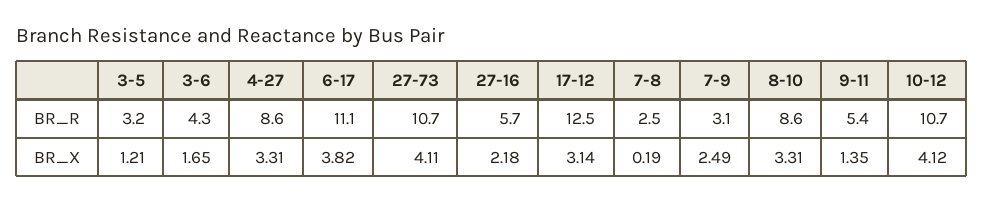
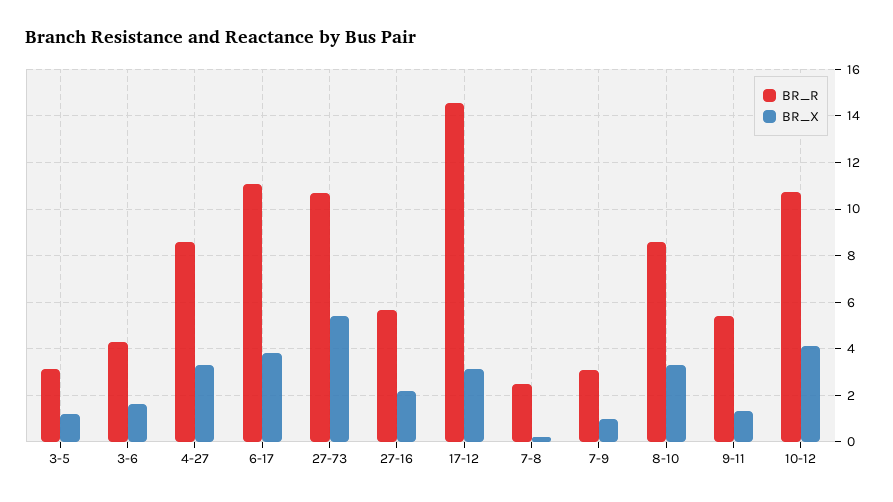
  {
    "BR_R": {
      "3-5": 3.2,
      "3-6": 4.3,
      "4-27": 8.6,
      "6-17": 11.1,
      "27-73": 10.7,
      "27-16": 5.7,
-     "17-12": 12.5,
+     "17-12": 14.5,
      "7-8": 2.5,
      "7-9": 3.1,
      "8-10": 8.6,
      "9-11": 5.4,
      "10-12": 10.7
    },
    "BR_X": {
      "3-5": 1.21,
      "3-6": 1.65,
      "4-27": 3.31,
      "6-17": 3.82,
-     "27-73": 4.11,
+     "27-73": 5.5,
      "27-16": 2.18,
      "17-12": 3.14,
      "7-8": 0.19,
-     "7-9": 2.49,
+     "7-9": 1,
      "8-10": 3.31,
      "9-11": 1.35,
      "10-12": 4.12
    }
  }

